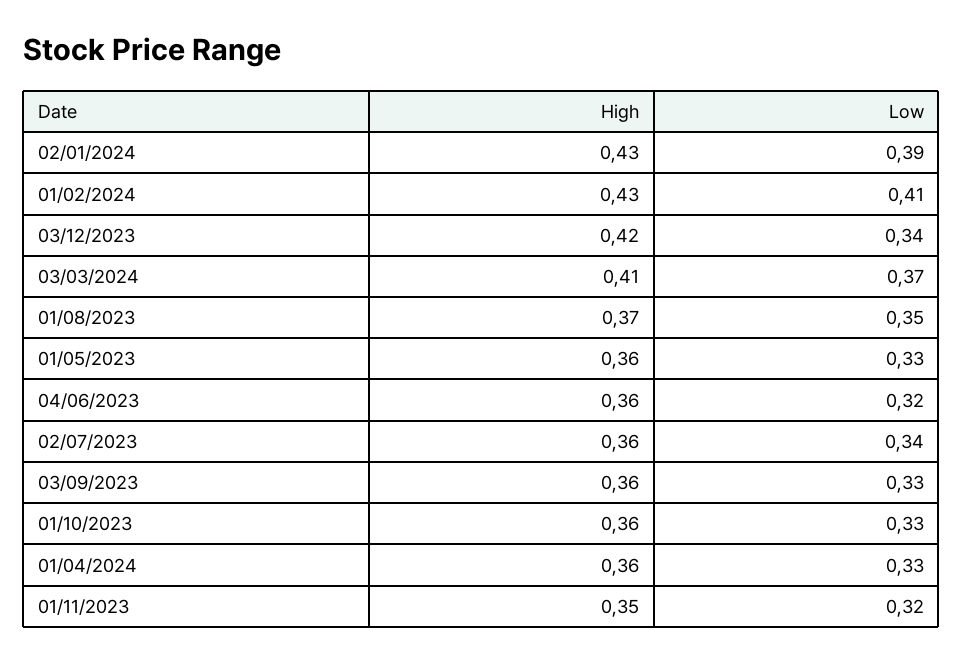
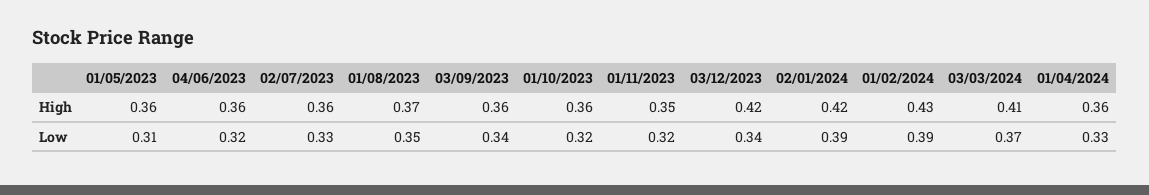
  {
    "High": {
-     "02/01/2024": 0.43,
+     "02/01/2024": 0.42,
      "01/02/2024": 0.43,
      "03/12/2023": 0.42,
      "03/03/2024": 0.41,
      "01/08/2023": 0.37,
      "01/05/2023": 0.36,
      "04/06/2023": 0.36,
      "02/07/2023": 0.36,
      "03/09/2023": 0.36,
      "01/10/2023": 0.36,
      "01/04/2024": 0.36,
      "01/11/2023": 0.35
    },
    "Low": {
      "02/01/2024": 0.39,
-     "01/02/2024": 0.41,
+     "01/02/2024": 0.39,
      "03/12/2023": 0.34,
      "03/03/2024": 0.37,
      "01/08/2023": 0.35,
-     "01/05/2023": 0.33,
+     "01/05/2023": 0.31,
      "04/06/2023": 0.32,
-     "02/07/2023": 0.34,
+     "02/07/2023": 0.33,
-     "03/09/2023": 0.33,
+     "03/09/2023": 0.34,
-     "01/10/2023": 0.33,
+     "01/10/2023": 0.32,
      "01/04/2024": 0.33,
      "01/11/2023": 0.32
    }
  }

